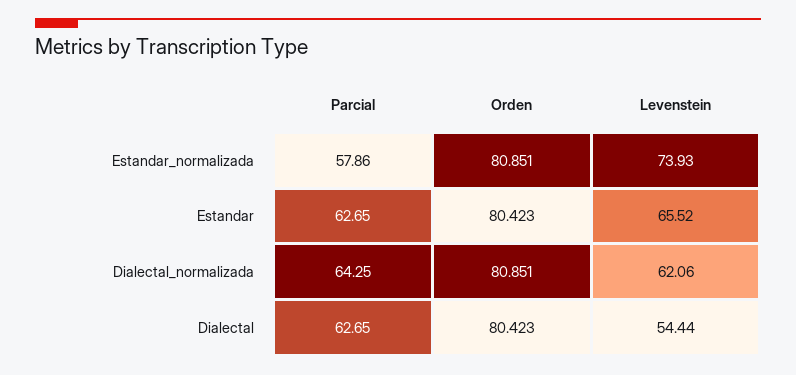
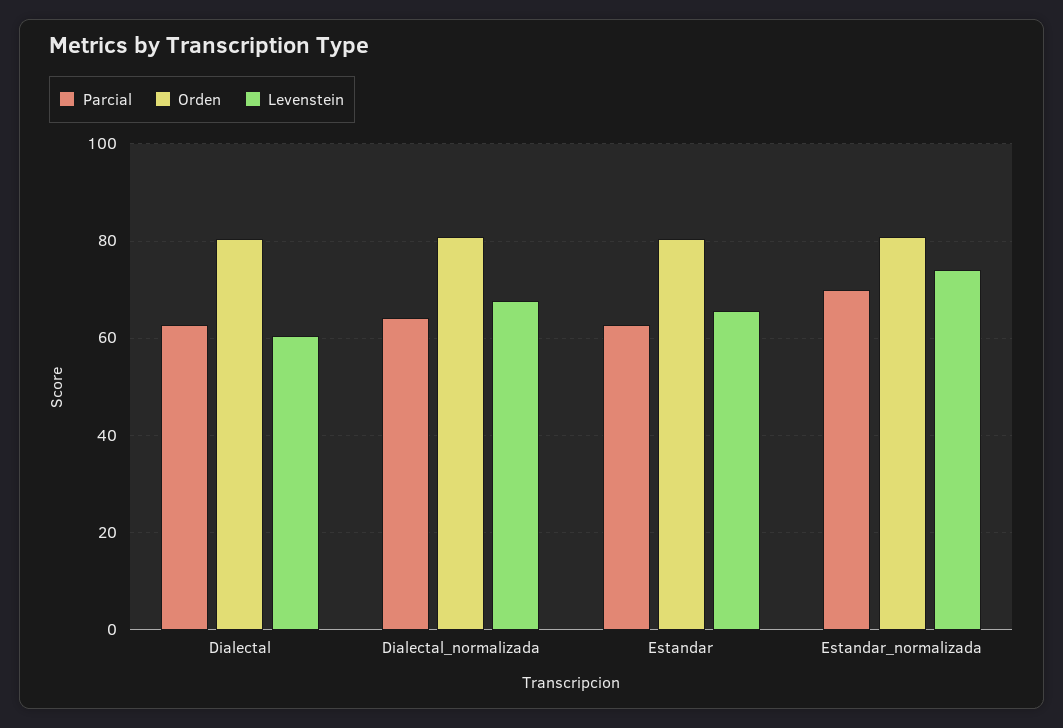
  {
    "Parcial": {
-     "Estandar_normalizada": 57.86,
+     "Estandar_normalizada": 70,
      "Estandar": 62.65,
      "Dialectal_normalizada": 64.25,
      "Dialectal": 62.65
    },
    "Orden": {
      "Estandar_normalizada": 80.851,
      "Estandar": 80.423,
      "Dialectal_normalizada": 80.851,
      "Dialectal": 80.423
    },
    "Levenstein": {
      "Estandar_normalizada": 73.93,
      "Estandar": 65.52,
-     "Dialectal_normalizada": 62.06,
+     "Dialectal_normalizada": 68,
-     "Dialectal": 54.44
+     "Dialectal": 60
    }
  }

